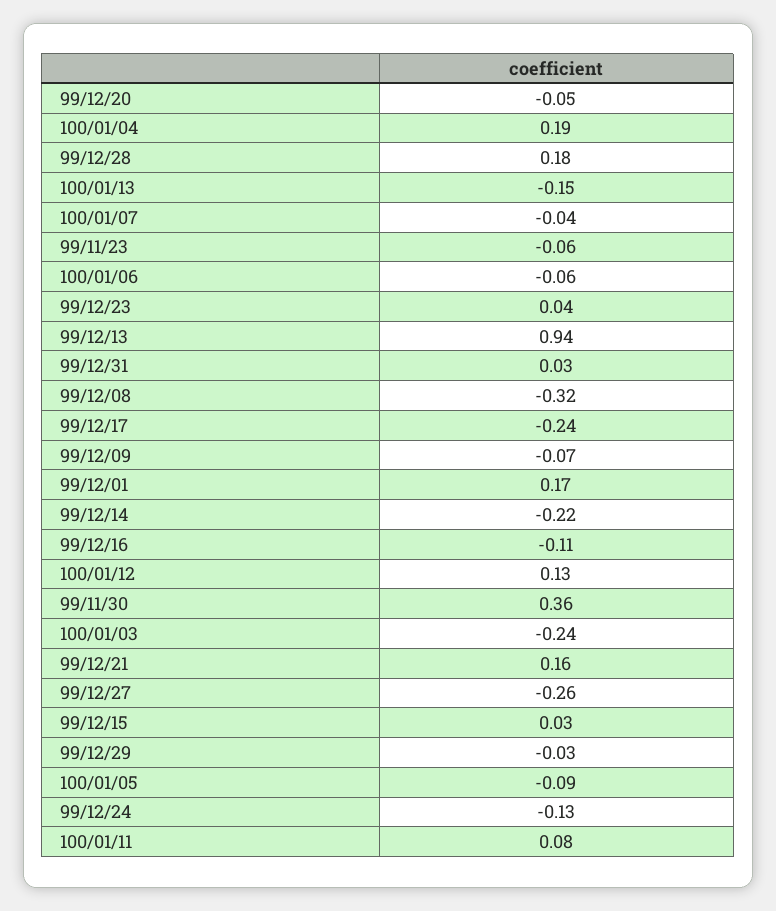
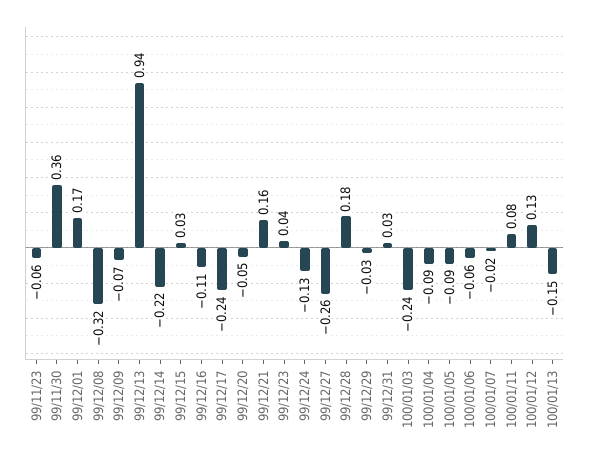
  {
    "99/12/20": -0.05,
-   "100/01/04": 0.19,
+   "100/01/04": -0.09,
    "99/12/28": 0.18,
    "100/01/13": -0.15,
-   "100/01/07": -0.04,
+   "100/01/07": -0.02,
    "99/11/23": -0.06,
    "100/01/06": -0.06,
    "99/12/23": 0.04,
    "99/12/13": 0.94,
    "99/12/31": 0.03,
    "99/12/08": -0.32,
    "99/12/17": -0.24,
    "99/12/09": -0.07,
    "99/12/01": 0.17,
    "99/12/14": -0.22,
    "99/12/16": -0.11,
    "100/01/12": 0.13,
    "99/11/30": 0.36,
    "100/01/03": -0.24,
    "99/12/21": 0.16,
    "99/12/27": -0.26,
    "99/12/15": 0.03,
    "99/12/29": -0.03,
    "100/01/05": -0.09,
    "99/12/24": -0.13,
    "100/01/11": 0.08
  }

